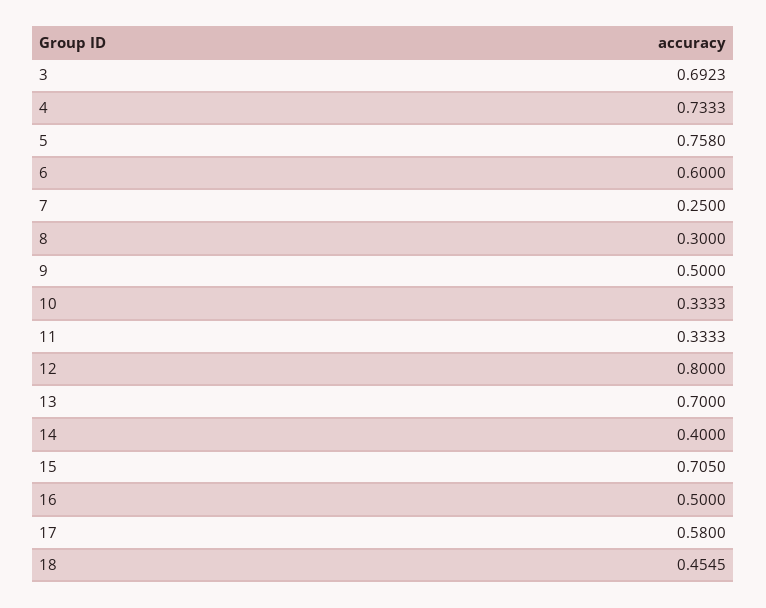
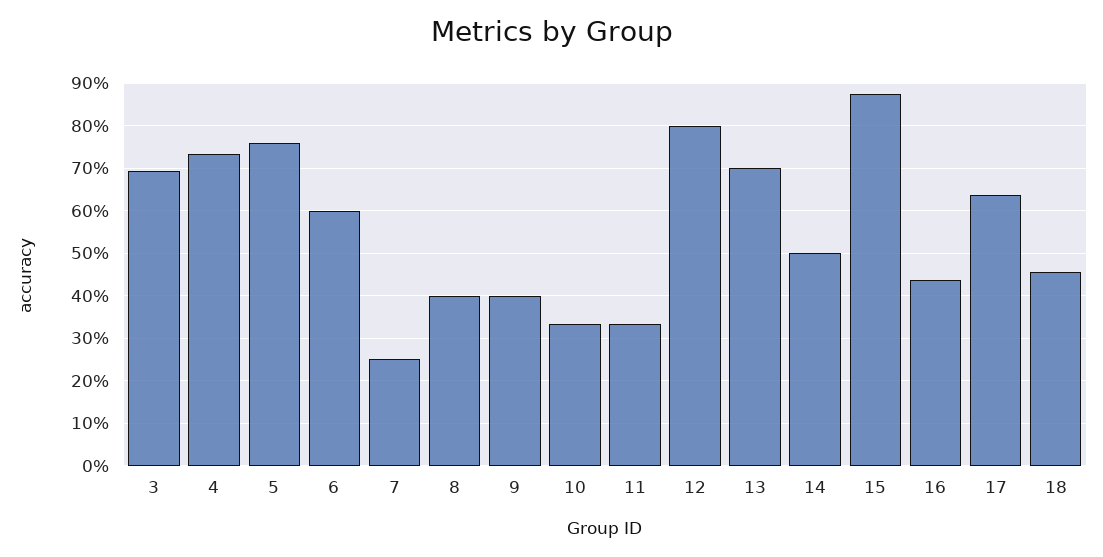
  {
    "3": 0.6923,
    "4": 0.7333,
    "5": 0.758,
    "6": 0.6,
    "7": 0.25,
-   "8": 0.3,
+   "8": 0.4,
-   "9": 0.5,
+   "9": 0.4,
    "10": 0.3333,
    "11": 0.3333,
    "12": 0.8,
    "13": 0.7,
-   "14": 0.4,
+   "14": 0.5,
-   "15": 0.705,
+   "15": 0.88,
-   "16": 0.5,
+   "16": 0.44,
-   "17": 0.58,
+   "17": 0.64,
    "18": 0.4545
  }

